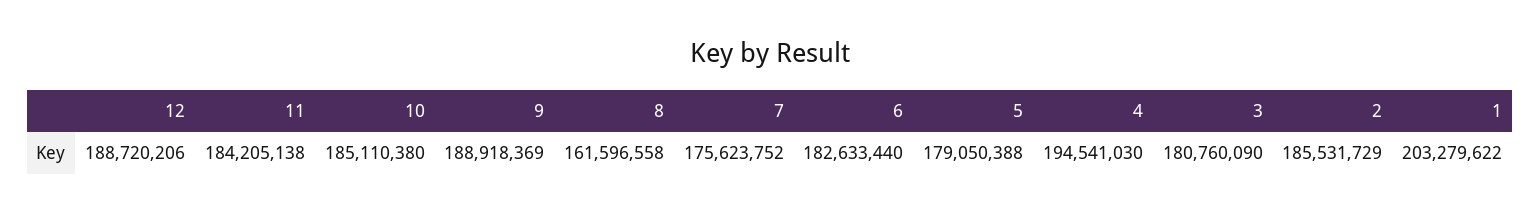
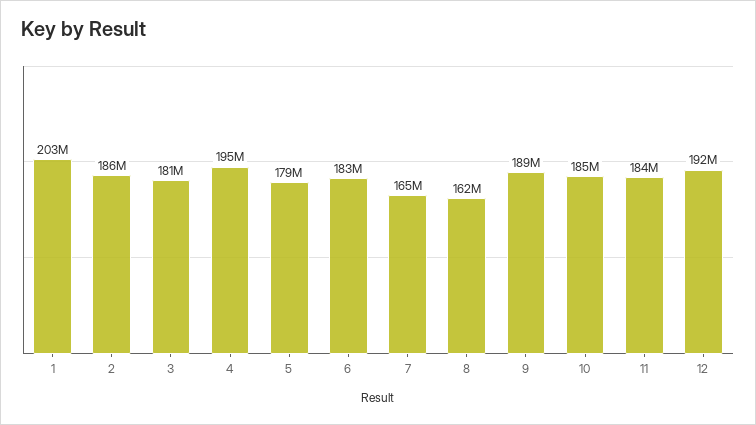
  {
-   "12": 188720206,
+   "12": 192000000,
    "11": 184205138,
    "10": 185110380,
    "9": 188918369,
    "8": 161596558,
-   "7": 175623752,
+   "7": 165000000,
    "6": 182633440,
    "5": 179050388,
    "4": 194541030,
    "3": 180760090,
    "2": 185531729,
    "1": 203279622
  }

